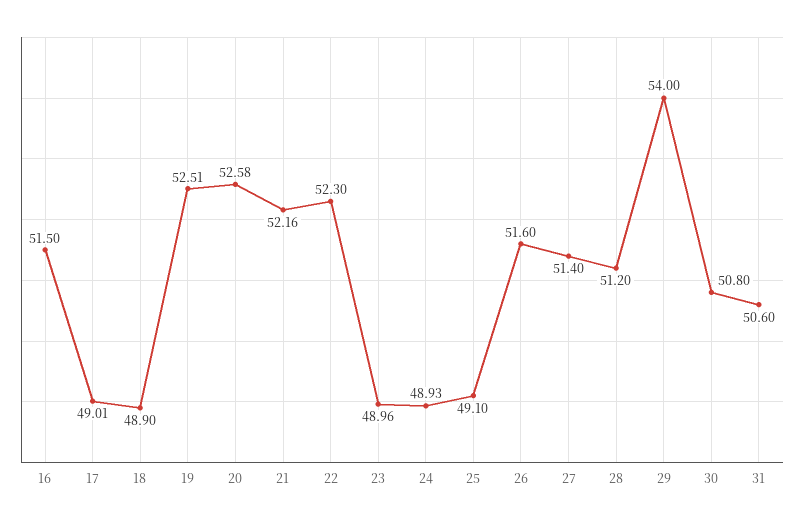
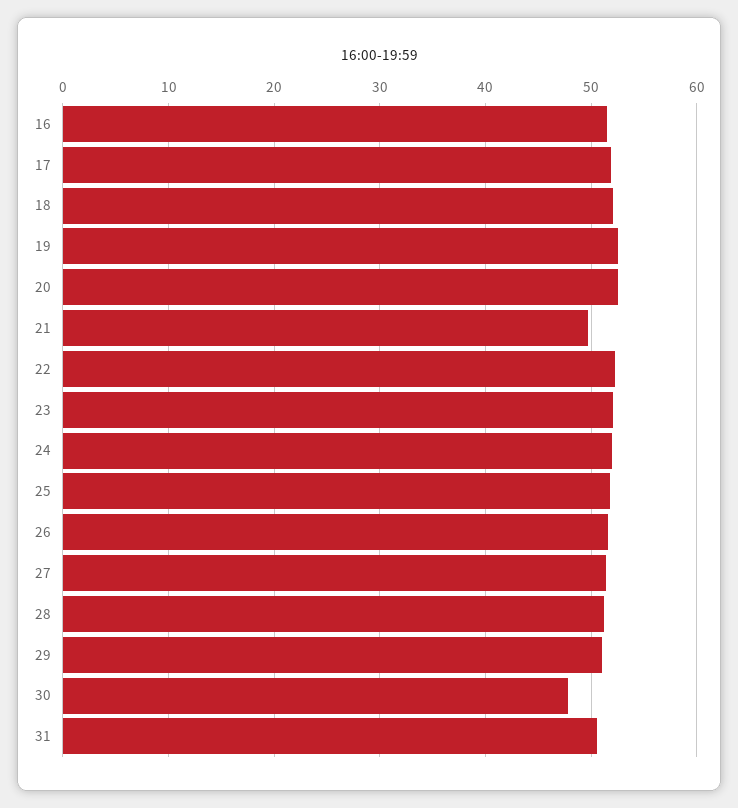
  {
    "16": 51.5,
-   "17": 49.01,
+   "17": 52,
-   "18": 48.9,
+   "18": 52,
    "19": 52.51,
    "20": 52.58,
-   "21": 52.16,
+   "21": 50,
    "22": 52.3,
-   "23": 48.96,
+   "23": 52,
-   "24": 48.93,
+   "24": 52,
-   "25": 49.1,
+   "25": 52,
    "26": 51.6,
    "27": 51.4,
    "28": 51.2,
-   "29": 54,
+   "29": 51,
-   "30": 50.8,
+   "30": 48,
    "31": 50.6
  }

